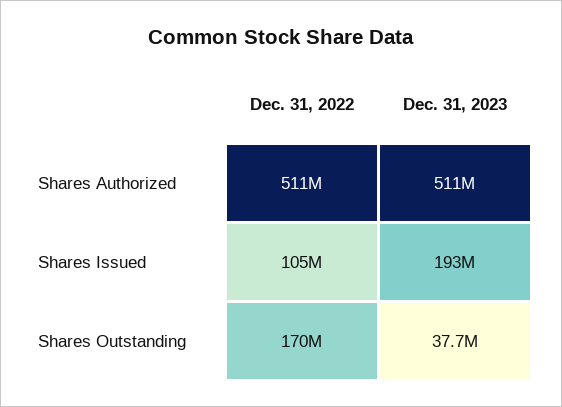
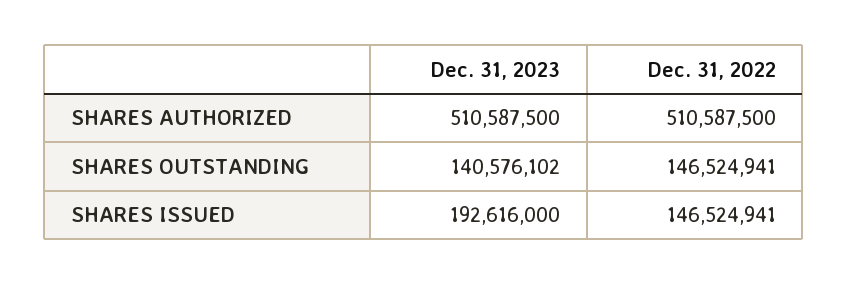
  {
    "Dec. 31, 2022": {
      "Shares Authorized": 510587500,
-     "Shares Issued": 105000000,
+     "Shares Issued": 146524941,
-     "Shares Outstanding": 170000000
+     "Shares Outstanding": 146524941
    },
    "Dec. 31, 2023": {
      "Shares Authorized": 510587500,
      "Shares Issued": 192616000,
-     "Shares Outstanding": 37700000
+     "Shares Outstanding": 140576102
    }
  }

